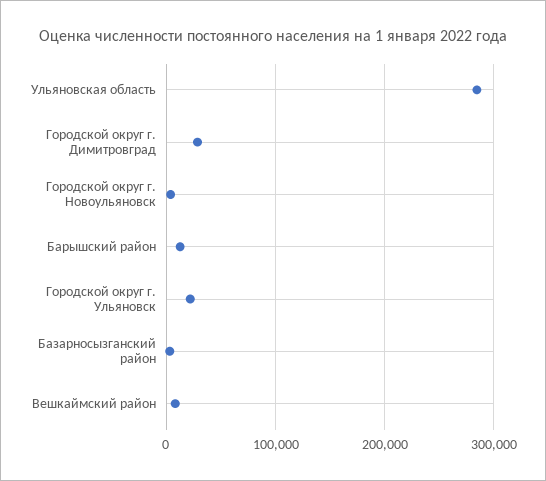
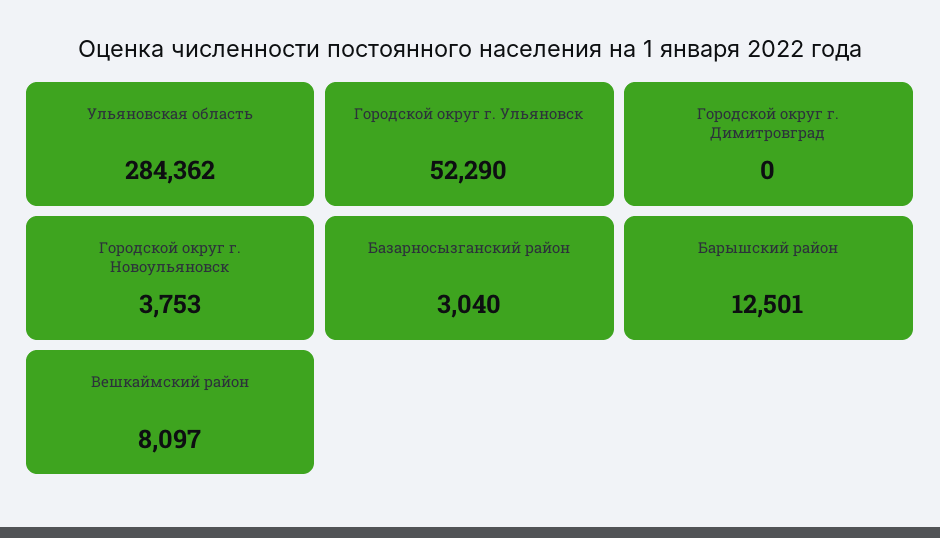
  {
    "Ульяновская область": 284362,
-   "Городской округ г. Димитровград": 30000,
+   "Городской округ г. Димитровград": 0,
    "Городской округ г. Новоульяновск": 3753,
    "Барышский район": 12501,
-   "Городской округ г. Ульяновск": 20000,
+   "Городской округ г. Ульяновск": 52290,
    "Базарносызганский район": 3040,
    "Вешкаймский район": 8097
  }

